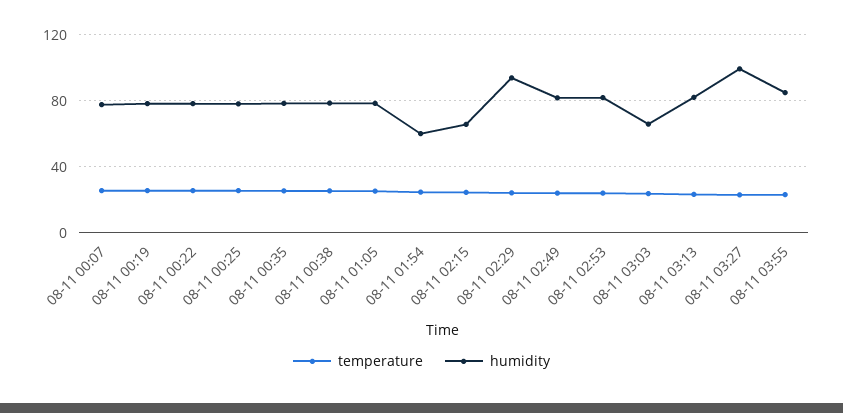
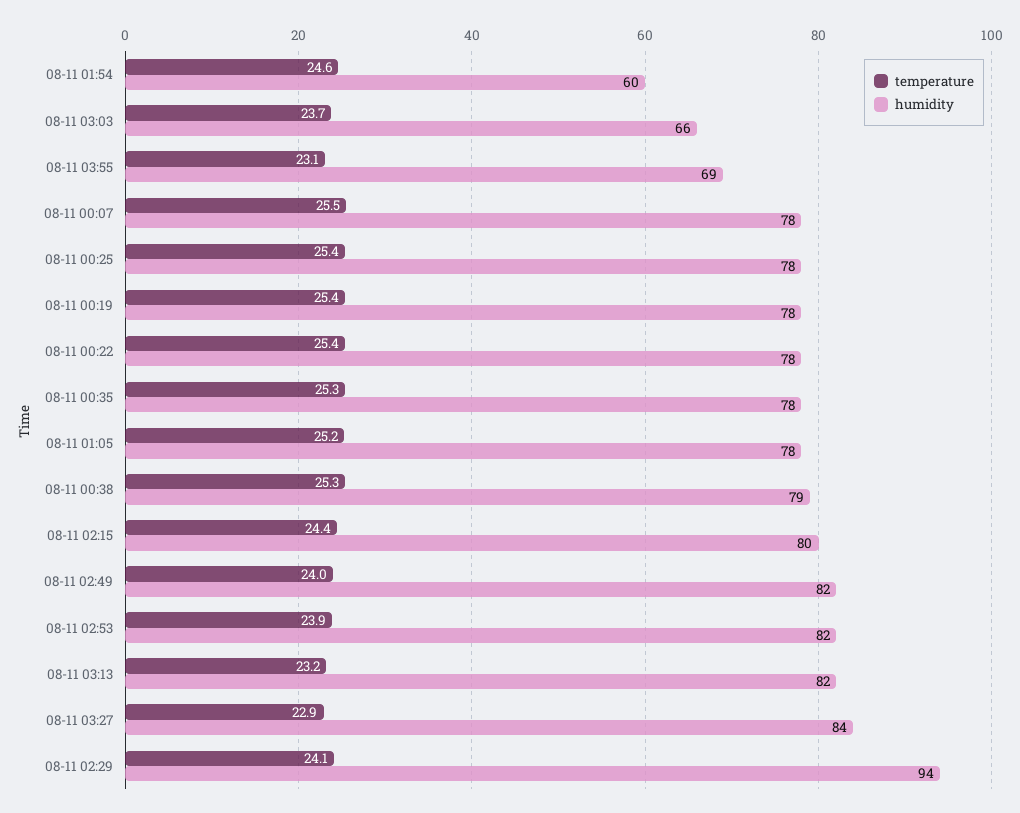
  {
    "temperature": {
      "08-11 00:07": 25.5,
      "08-11 00:19": 25.4,
      "08-11 00:22": 25.4,
      "08-11 00:25": 25.4,
      "08-11 00:35": 25.3,
      "08-11 00:38": 25.3,
      "08-11 01:05": 25.2,
      "08-11 01:54": 24.6,
      "08-11 02:15": 24.4,
      "08-11 02:29": 24.1,
      "08-11 02:49": 24,
      "08-11 02:53": 23.9,
      "08-11 03:03": 23.7,
      "08-11 03:13": 23.2,
      "08-11 03:27": 22.9,
      "08-11 03:55": 23.1
    },
    "humidity": {
      "08-11 00:07": 78,
      "08-11 00:19": 78,
      "08-11 00:22": 78,
      "08-11 00:25": 78,
      "08-11 00:35": 78,
      "08-11 00:38": 79,
      "08-11 01:05": 78,
      "08-11 01:54": 60,
-     "08-11 02:15": 65,
+     "08-11 02:15": 80,
      "08-11 02:29": 94,
      "08-11 02:49": 82,
      "08-11 02:53": 82,
      "08-11 03:03": 66,
      "08-11 03:13": 82,
-     "08-11 03:27": 100,
+     "08-11 03:27": 84,
-     "08-11 03:55": 85
+     "08-11 03:55": 69
    }
  }

